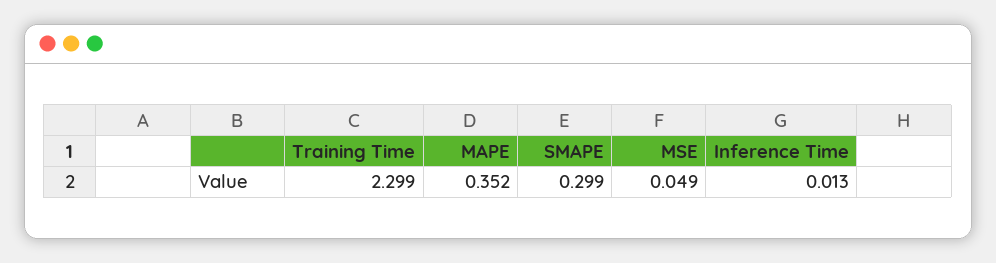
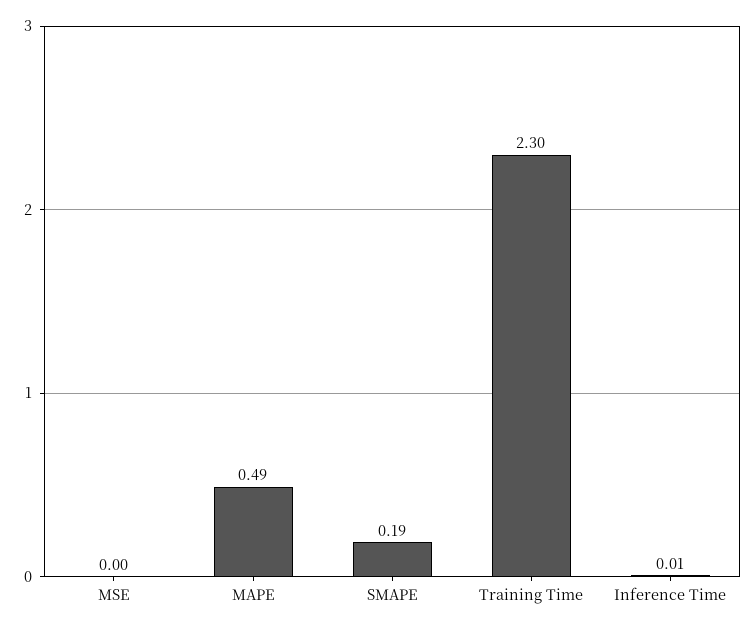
  {
    "Training Time": 2.299,
-   "MAPE": 0.352,
+   "MAPE": 0.49,
-   "SMAPE": 0.299,
+   "SMAPE": 0.19,
-   "MSE": 0.049,
+   "MSE": 0,
    "Inference Time": 0.013
  }

